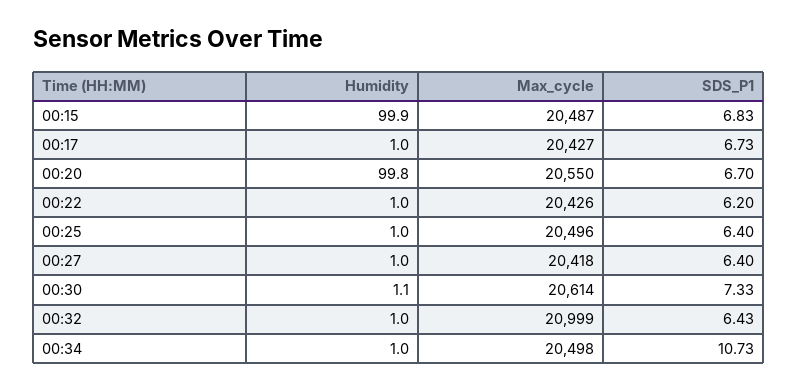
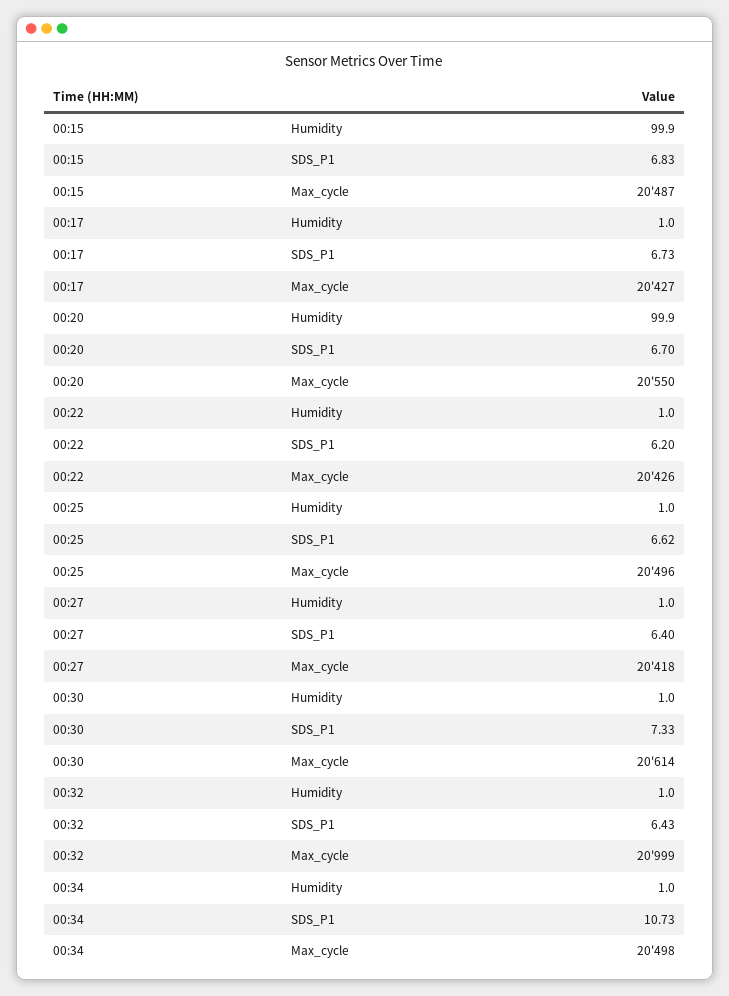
  {
    "Humidity": {
      "00:15": 99.9,
      "00:17": 1,
-     "00:20": 99.8,
+     "00:20": 99.9,
      "00:22": 1,
      "00:25": 1,
      "00:27": 1,
-     "00:30": 1.1,
+     "00:30": 1,
      "00:32": 1,
      "00:34": 1
    },
    "Max_cycle": {
      "00:15": 20487,
      "00:17": 20427,
      "00:20": 20550,
      "00:22": 20426,
      "00:25": 20496,
      "00:27": 20418,
      "00:30": 20614,
      "00:32": 20999,
      "00:34": 20498
    },
    "SDS_P1": {
      "00:15": 6.83,
      "00:17": 6.73,
      "00:20": 6.7,
      "00:22": 6.2,
-     "00:25": 6.4,
+     "00:25": 6.62,
      "00:27": 6.4,
      "00:30": 7.33,
      "00:32": 6.43,
      "00:34": 10.73
    }
  }

